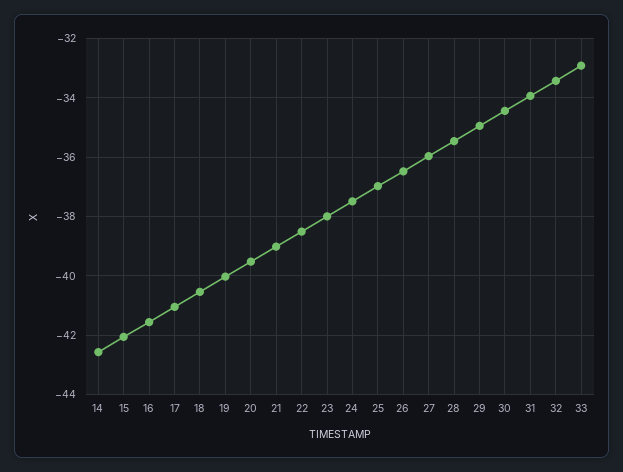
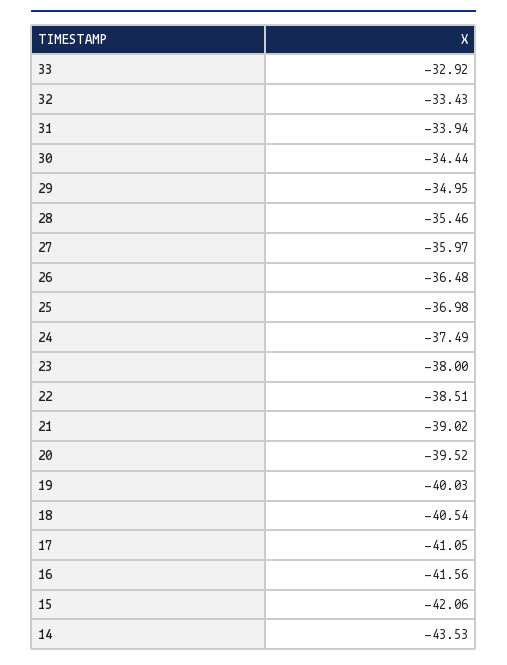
  {
-   "14": -42.5,
+   "14": -43.53,
    "15": -42.06,
    "16": -41.56,
    "17": -41.05,
    "18": -40.54,
    "19": -40.03,
    "20": -39.52,
    "21": -39.02,
    "22": -38.51,
    "23": -38,
    "24": -37.49,
    "25": -36.98,
    "26": -36.48,
    "27": -35.97,
    "28": -35.46,
    "29": -34.95,
    "30": -34.44,
    "31": -33.94,
    "32": -33.43,
    "33": -32.92
  }

